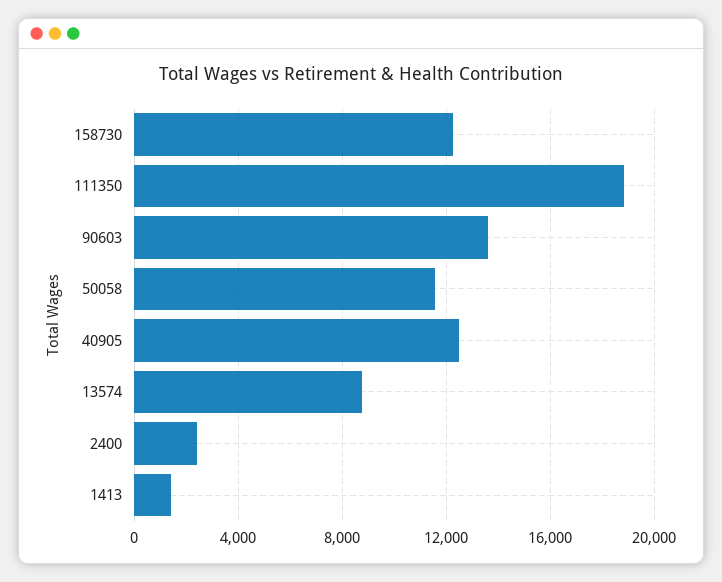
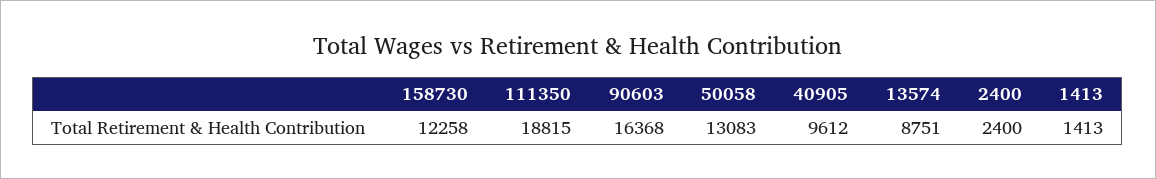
  {
    "158730": 12258,
    "111350": 18815,
-   "90603": 13500,
+   "90603": 16368,
-   "50058": 11500,
+   "50058": 13083,
-   "40905": 12500,
+   "40905": 9612,
    "13574": 8751,
    "2400": 2400,
    "1413": 1413
  }

